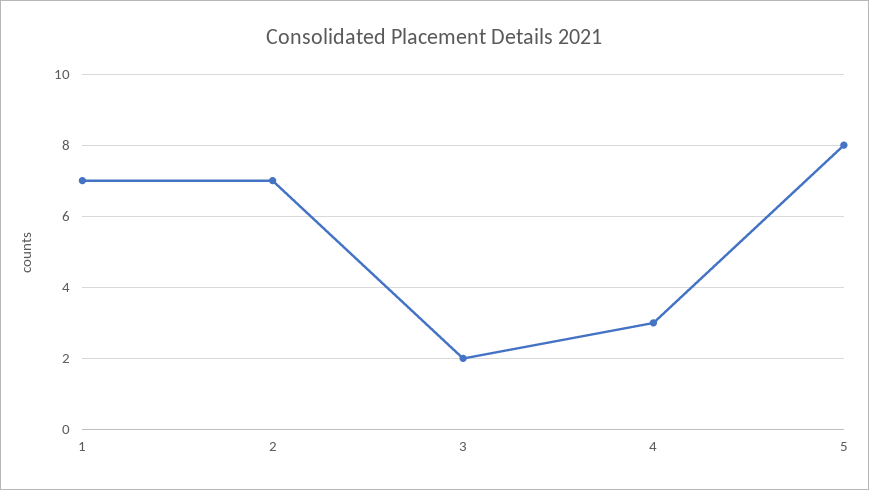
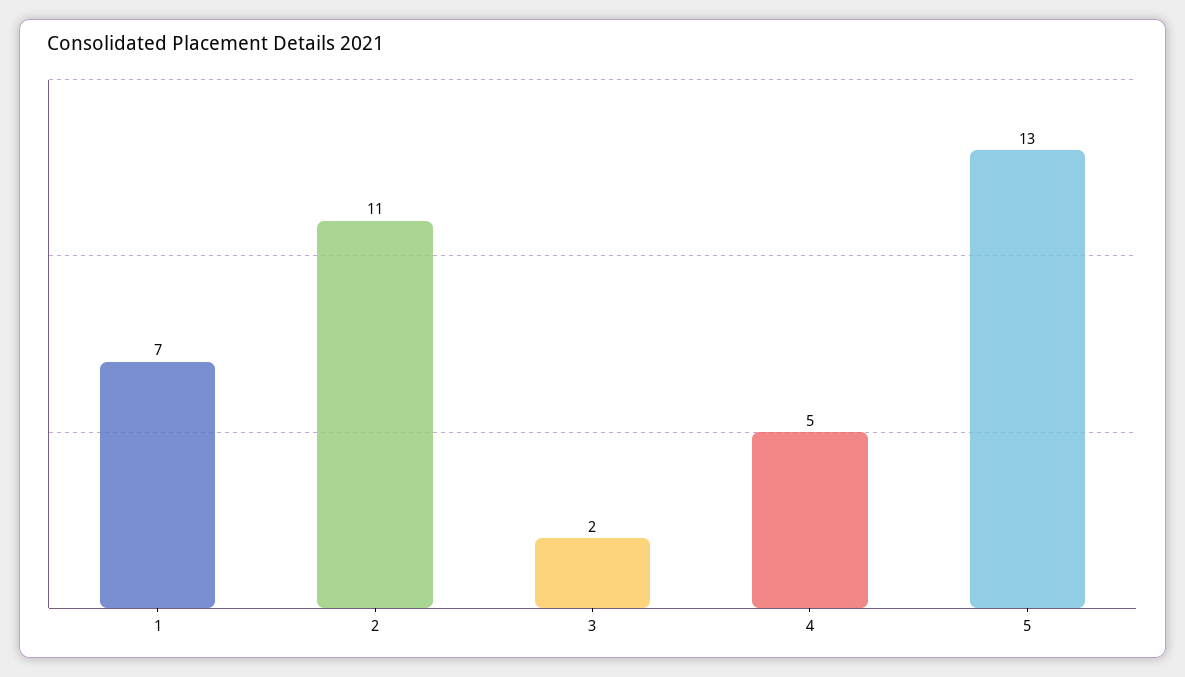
  {
    "1": 7,
-   "2": 7,
+   "2": 11,
    "3": 2,
-   "4": 3,
+   "4": 5,
-   "5": 8
+   "5": 13
  }

